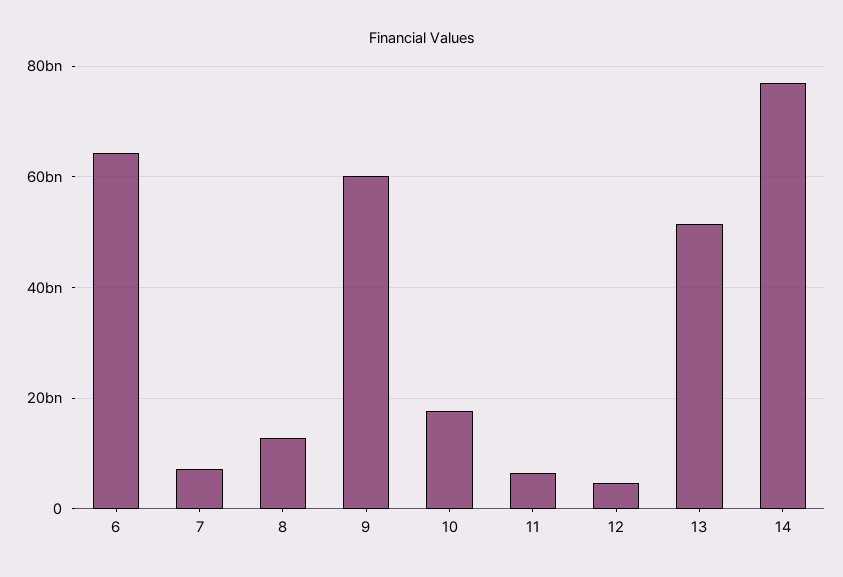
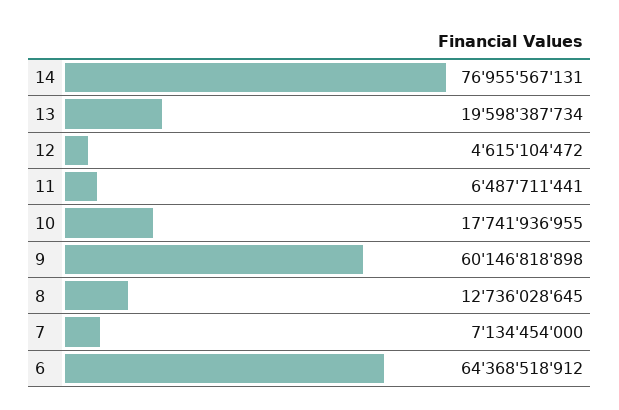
  {
    "6": 64368518912,
    "7": 7134454000,
    "8": 12736028645,
    "9": 60146818898,
    "10": 17741936955,
    "11": 6487711441,
    "12": 4615104472,
-   "13": 52000000000,
+   "13": 19598387734,
    "14": 76955567131
  }

